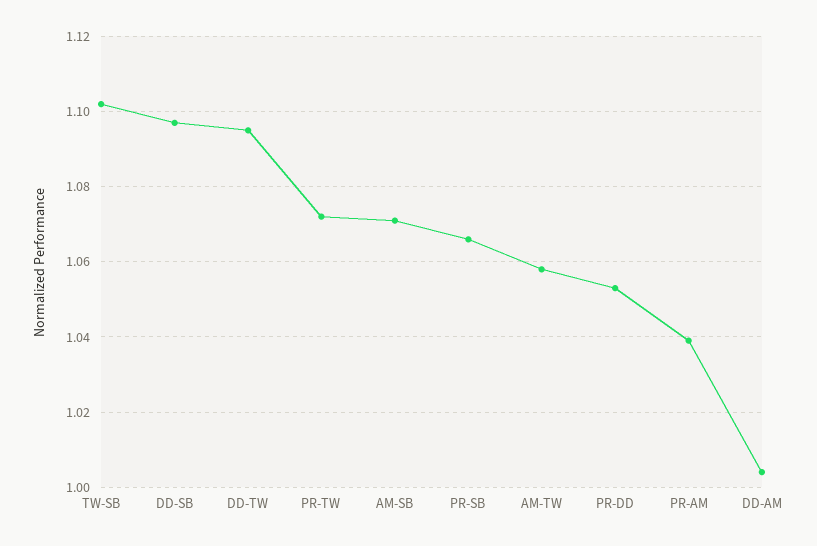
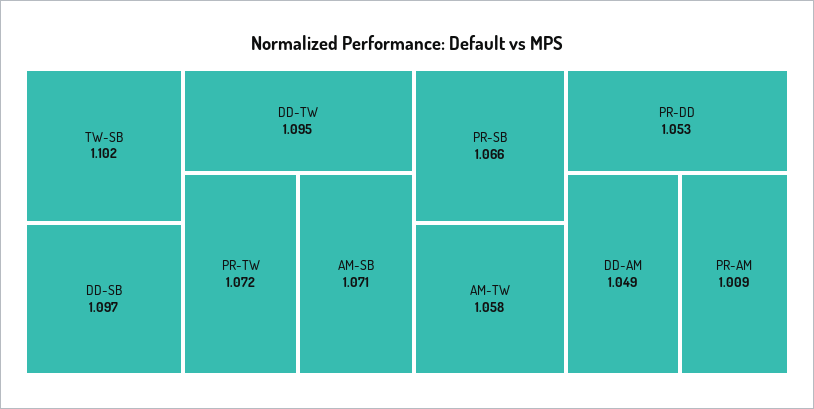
  {
    "TW-SB": 1.102,
    "DD-SB": 1.097,
    "DD-TW": 1.095,
    "PR-TW": 1.072,
    "AM-SB": 1.071,
    "PR-SB": 1.066,
    "AM-TW": 1.058,
    "PR-DD": 1.053,
-   "PR-AM": 1.04,
+   "PR-AM": 1.009,
-   "DD-AM": 1.005
+   "DD-AM": 1.049
  }

